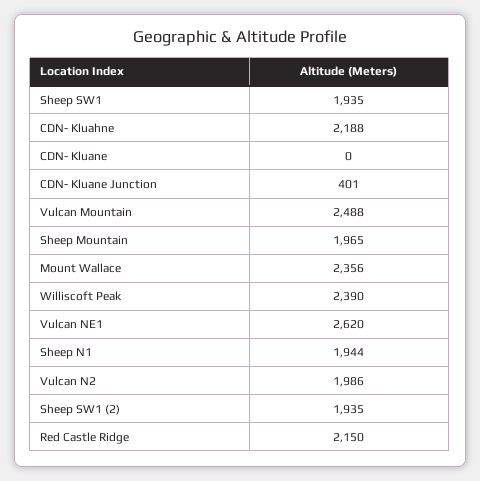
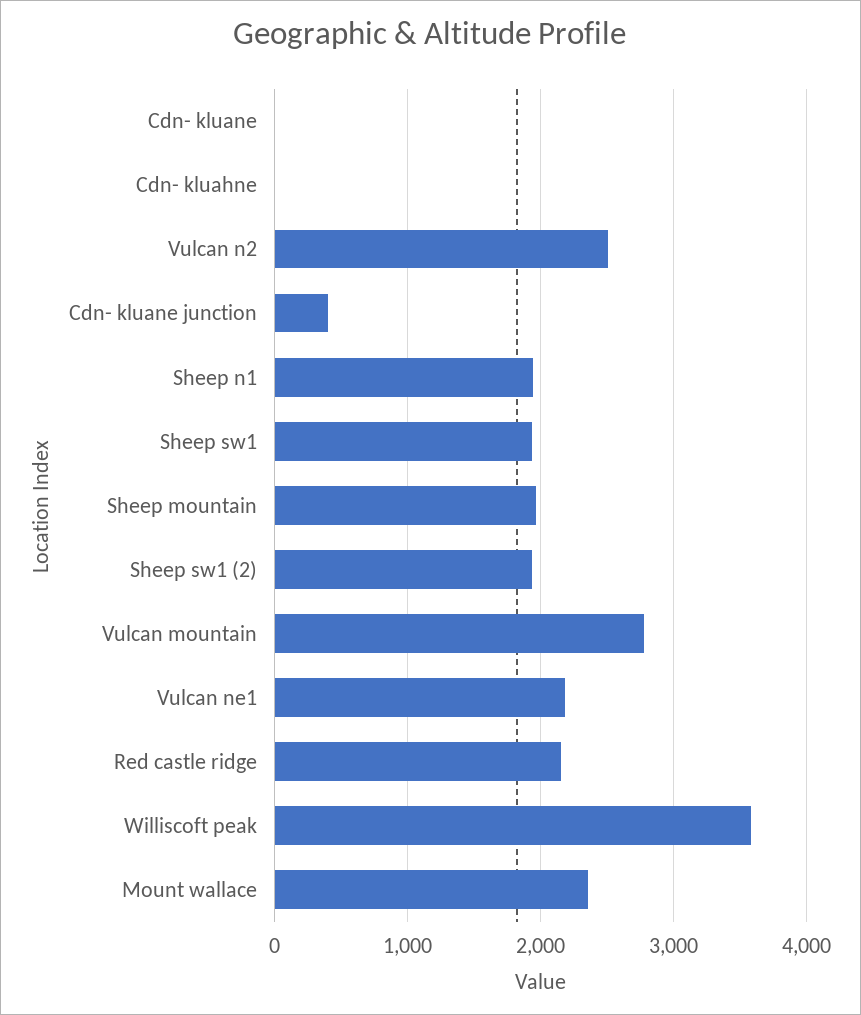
  {
    "Sheep SW1": 1935,
-   "CDN- Kluahne": 2188,
+   "CDN- Kluahne": 0,
    "CDN- Kluane": 0,
    "CDN- Kluane Junction": 401,
-   "Vulcan Mountain": 2488,
+   "Vulcan Mountain": 2800,
    "Sheep Mountain": 1965,
    "Mount Wallace": 2356,
-   "Williscoft Peak": 2390,
+   "Williscoft Peak": 3600,
-   "Vulcan NE1": 2620,
+   "Vulcan NE1": 2200,
    "Sheep N1": 1944,
-   "Vulcan N2": 1986,
+   "Vulcan N2": 2500,
    "Sheep SW1 (2)": 1935,
    "Red Castle Ridge": 2150
  }

